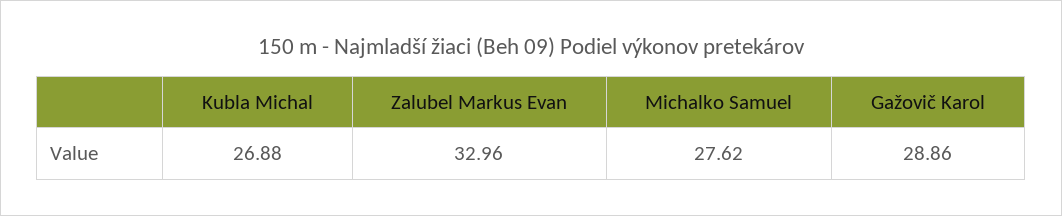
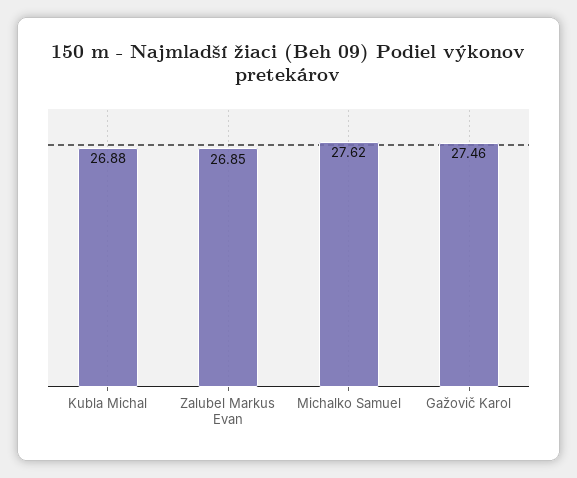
  {
    "Kubla Michal": 26.88,
-   "Zalubel Markus Evan": 32.96,
+   "Zalubel Markus Evan": 26.85,
    "Michalko Samuel": 27.62,
-   "Gažovič Karol": 28.86
+   "Gažovič Karol": 27.46
  }

